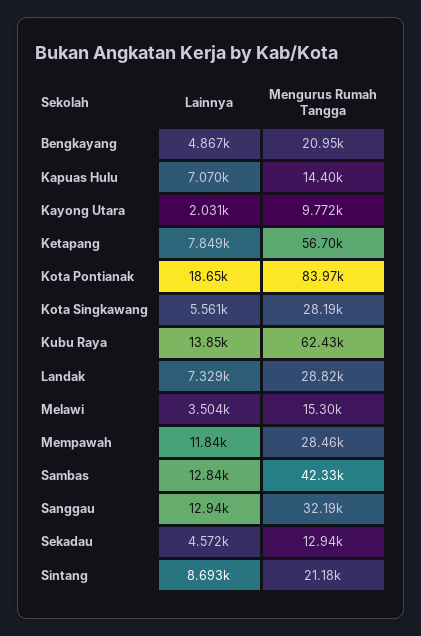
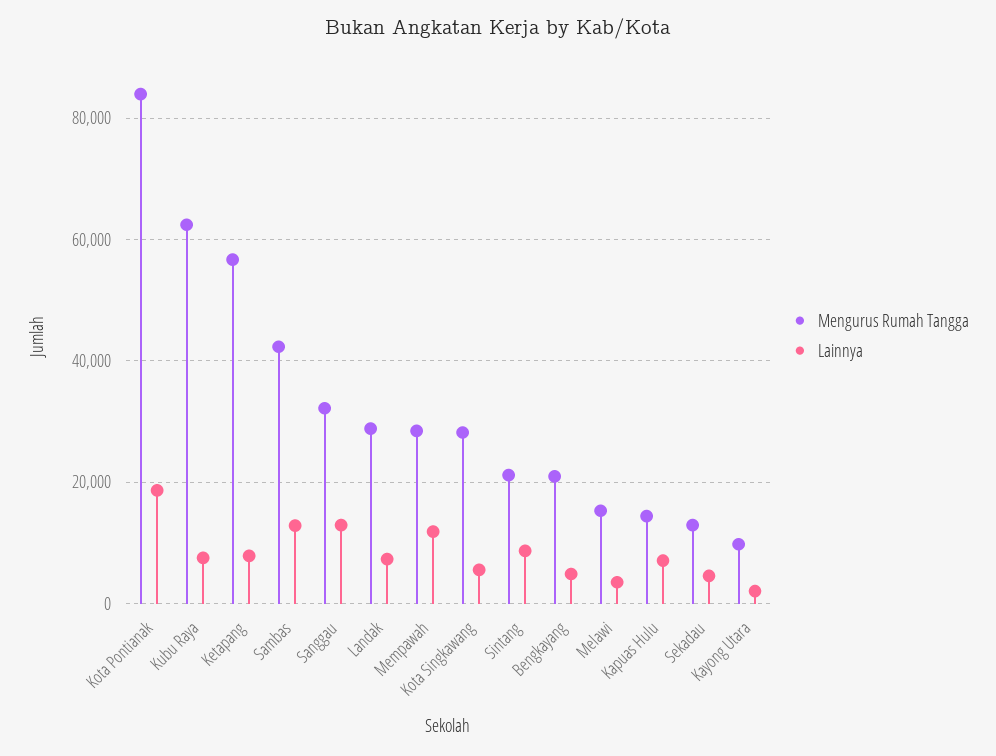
  {
    "Lainnya": {
      "Bengkayang": 4867,
      "Kapuas Hulu": 7070,
      "Kayong Utara": 2031,
      "Ketapang": 7849,
      "Kota Pontianak": 18650,
      "Kota Singkawang": 5561,
-     "Kubu Raya": 13850,
+     "Kubu Raya": 8000,
      "Landak": 7329,
      "Melawi": 3504,
      "Mempawah": 11840,
      "Sambas": 12840,
      "Sanggau": 12940,
      "Sekadau": 4572,
      "Sintang": 8693
    },
    "Mengurus Rumah Tangga": {
      "Bengkayang": 20950,
      "Kapuas Hulu": 14400,
      "Kayong Utara": 9772,
      "Ketapang": 56700,
      "Kota Pontianak": 83970,
      "Kota Singkawang": 28190,
      "Kubu Raya": 62430,
      "Landak": 28820,
      "Melawi": 15300,
      "Mempawah": 28460,
      "Sambas": 42330,
      "Sanggau": 32190,
      "Sekadau": 12940,
      "Sintang": 21180
    }
  }

